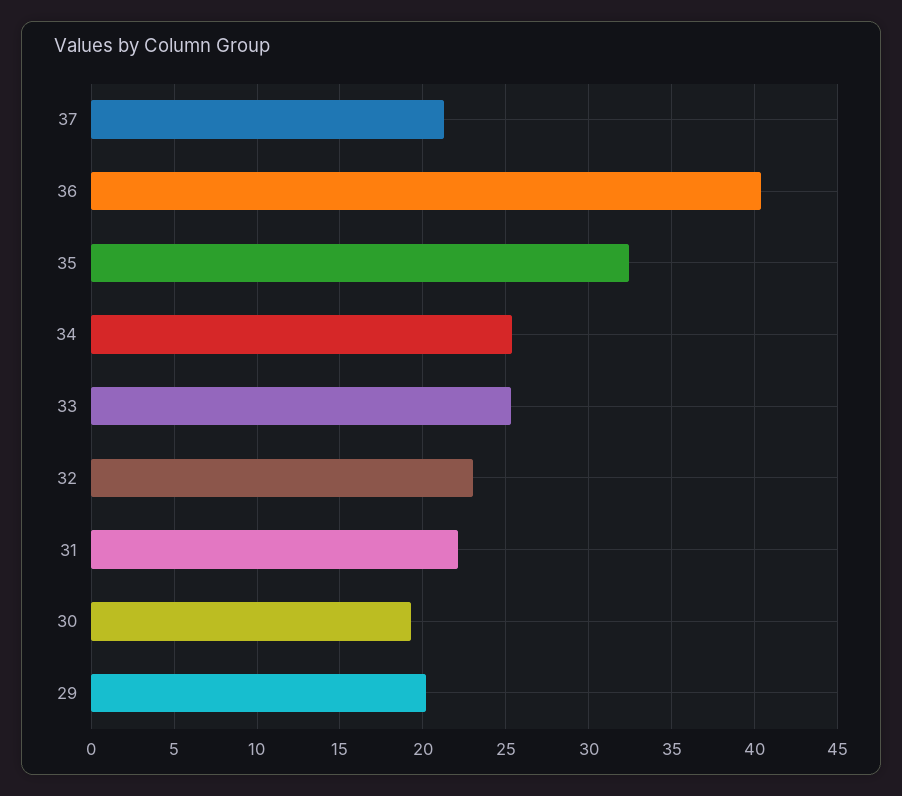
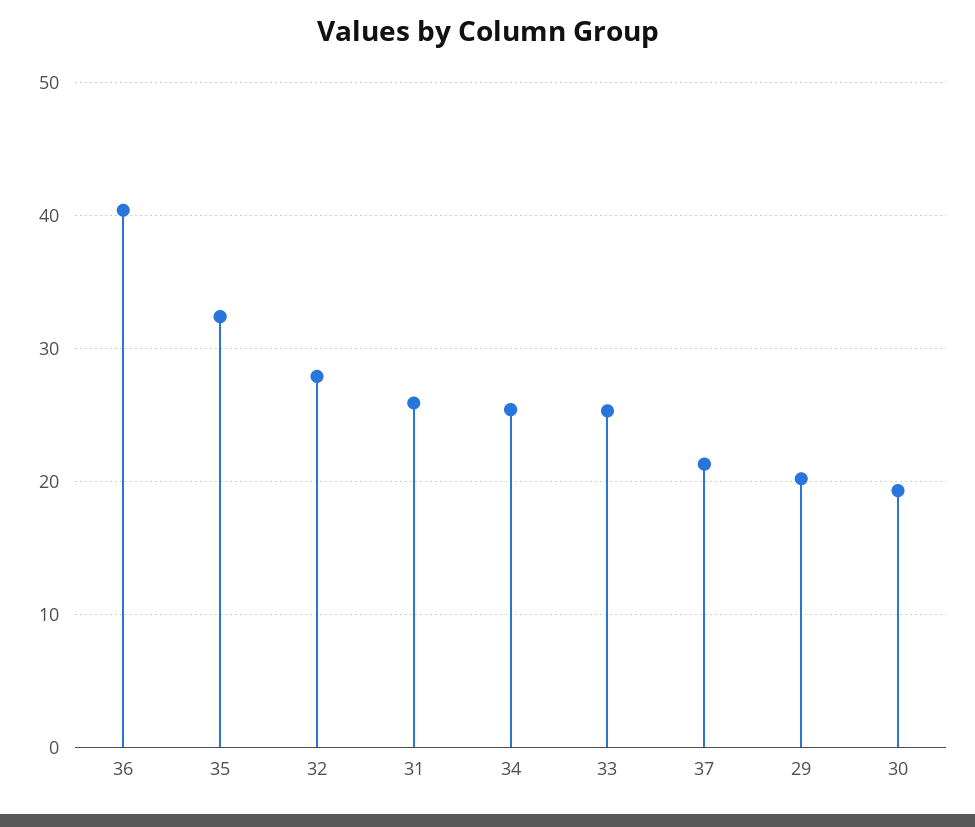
  {
    "37": 21.5,
    "36": 40.5,
    "35": 32.5,
    "34": 25.5,
    "33": 25.5,
-   "32": 23,
+   "32": 28,
-   "31": 22,
+   "31": 26,
    "30": 19.5,
    "29": 20
  }

